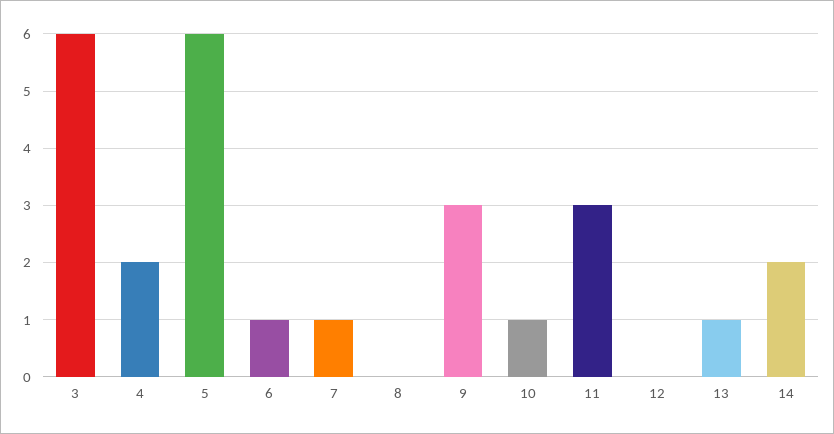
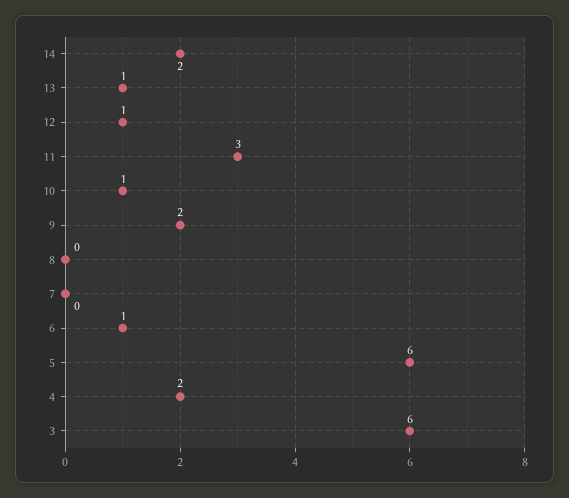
  {
    "3": 6,
    "4": 2,
    "5": 6,
    "6": 1,
-   "7": 1,
+   "7": 0,
    "8": 0,
-   "9": 3,
+   "9": 2,
    "10": 1,
    "11": 3,
-   "12": 0,
+   "12": 1,
    "13": 1,
    "14": 2
  }

